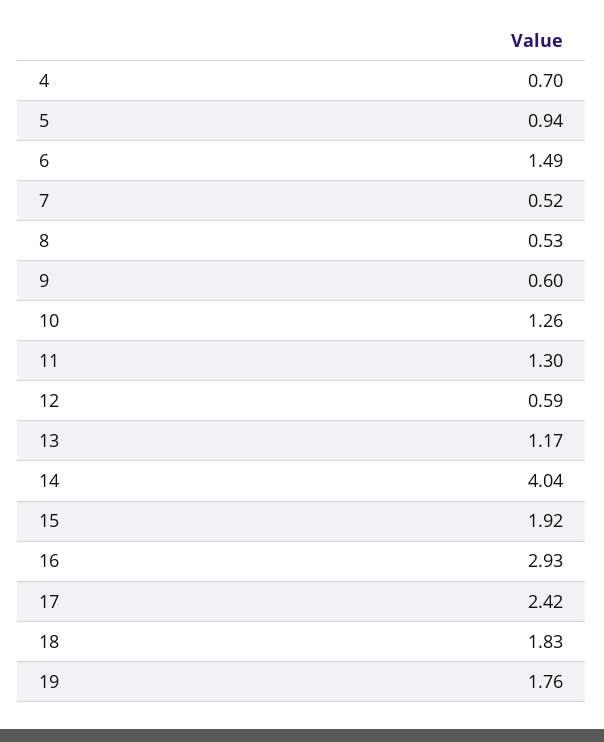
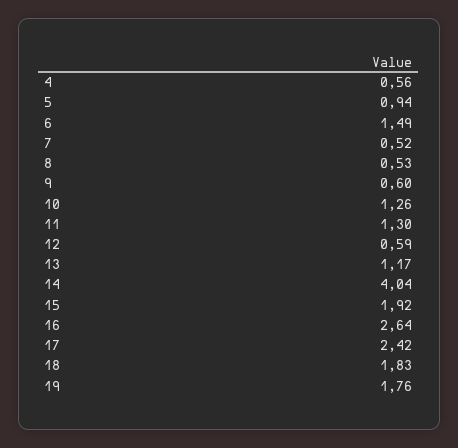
  {
-   "4": 0.7,
+   "4": 0.56,
    "5": 0.94,
    "6": 1.49,
    "7": 0.52,
    "8": 0.53,
    "9": 0.6,
    "10": 1.26,
    "11": 1.3,
    "12": 0.59,
    "13": 1.17,
    "14": 4.04,
    "15": 1.92,
-   "16": 2.93,
+   "16": 2.64,
    "17": 2.42,
    "18": 1.83,
    "19": 1.76
  }

